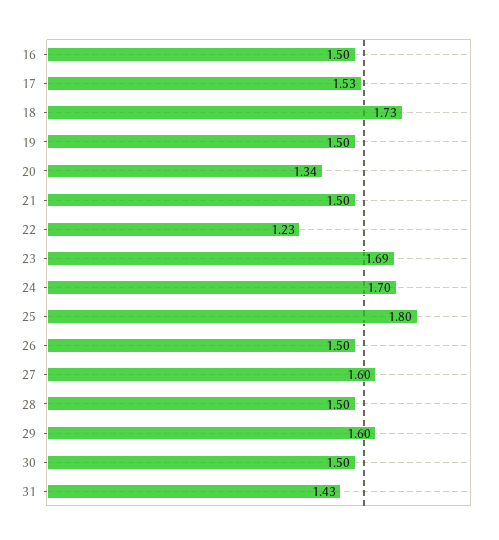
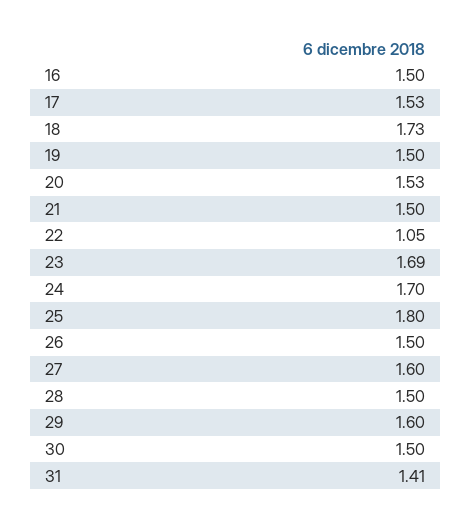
  {
    "16": 1.5,
    "17": 1.53,
    "18": 1.73,
    "19": 1.5,
-   "20": 1.34,
+   "20": 1.53,
    "21": 1.5,
-   "22": 1.23,
+   "22": 1.05,
    "23": 1.69,
    "24": 1.7,
    "25": 1.8,
    "26": 1.5,
    "27": 1.6,
    "28": 1.5,
    "29": 1.6,
    "30": 1.5,
-   "31": 1.43
+   "31": 1.41
  }

